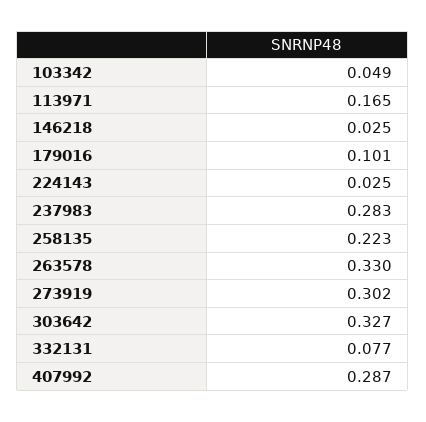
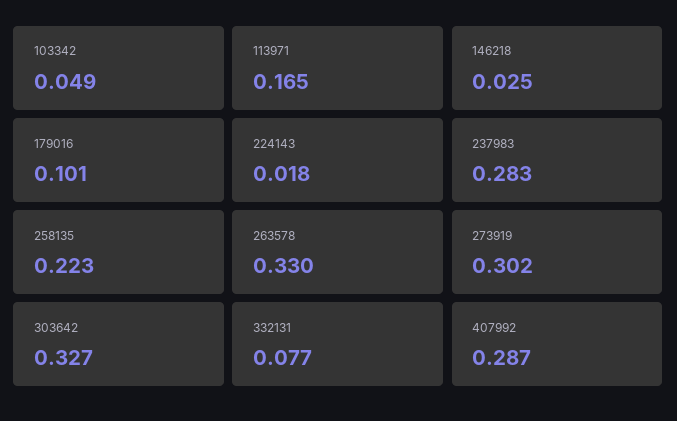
  {
    "103342": 0.049,
    "113971": 0.165,
    "146218": 0.025,
    "179016": 0.101,
-   "224143": 0.025,
+   "224143": 0.018,
    "237983": 0.283,
    "258135": 0.223,
    "263578": 0.33,
    "273919": 0.302,
    "303642": 0.327,
    "332131": 0.077,
    "407992": 0.287
  }

